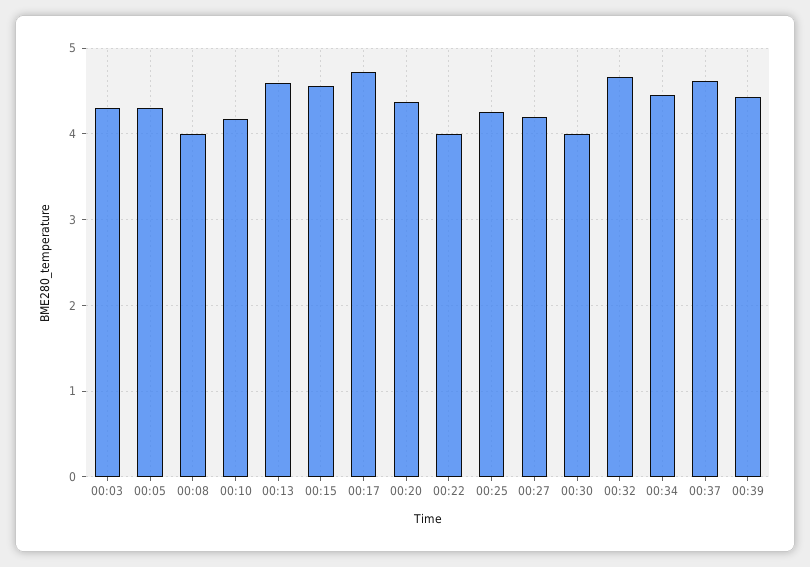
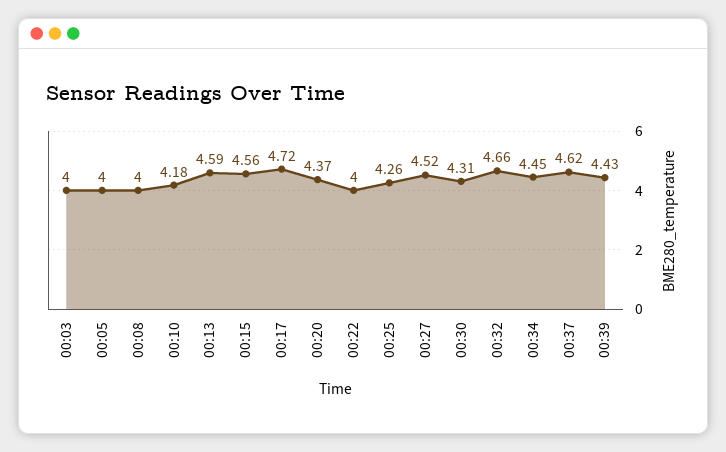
  {
-   "00:03": 4.3,
+   "00:03": 4,
-   "00:05": 4.3,
+   "00:05": 4,
    "00:08": 4,
    "00:10": 4.18,
    "00:13": 4.59,
    "00:15": 4.56,
    "00:17": 4.72,
    "00:20": 4.37,
    "00:22": 4,
    "00:25": 4.26,
-   "00:27": 4.2,
+   "00:27": 4.52,
-   "00:30": 4,
+   "00:30": 4.31,
    "00:32": 4.66,
    "00:34": 4.45,
    "00:37": 4.62,
    "00:39": 4.43
  }

